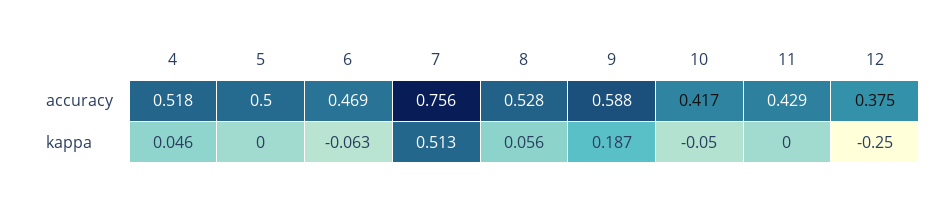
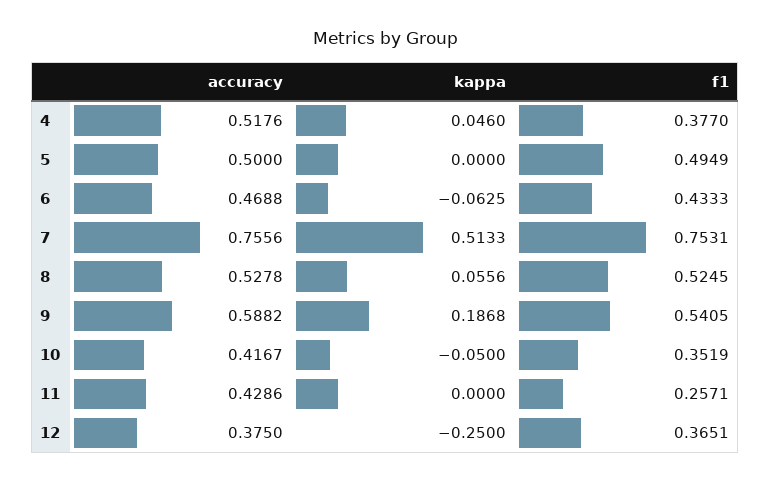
  {
    "4": {
      "accuracy": 0.5176,
-     "kappa": 0.046
+     "kappa": 0.046,
+     "f1": 0.377
    },
    "5": {
      "accuracy": 0.5,
-     "kappa": 0
+     "kappa": 0,
+     "f1": 0.4949
    },
    "6": {
      "accuracy": 0.4688,
-     "kappa": -0.0625
+     "kappa": -0.0625,
+     "f1": 0.4333
    },
    "7": {
      "accuracy": 0.7556,
-     "kappa": 0.5133
+     "kappa": 0.5133,
+     "f1": 0.7531
    },
    "8": {
      "accuracy": 0.5278,
-     "kappa": 0.0556
+     "kappa": 0.0556,
+     "f1": 0.5245
    },
    "9": {
      "accuracy": 0.5882,
-     "kappa": 0.1868
+     "kappa": 0.1868,
+     "f1": 0.5405
    },
    "10": {
      "accuracy": 0.4167,
-     "kappa": -0.05
+     "kappa": -0.05,
+     "f1": 0.3519
    },
    "11": {
      "accuracy": 0.4286,
-     "kappa": 0
+     "kappa": 0,
+     "f1": 0.2571
    },
    "12": {
      "accuracy": 0.375,
-     "kappa": -0.25
+     "kappa": -0.25,
+     "f1": 0.3651
    }
  }

